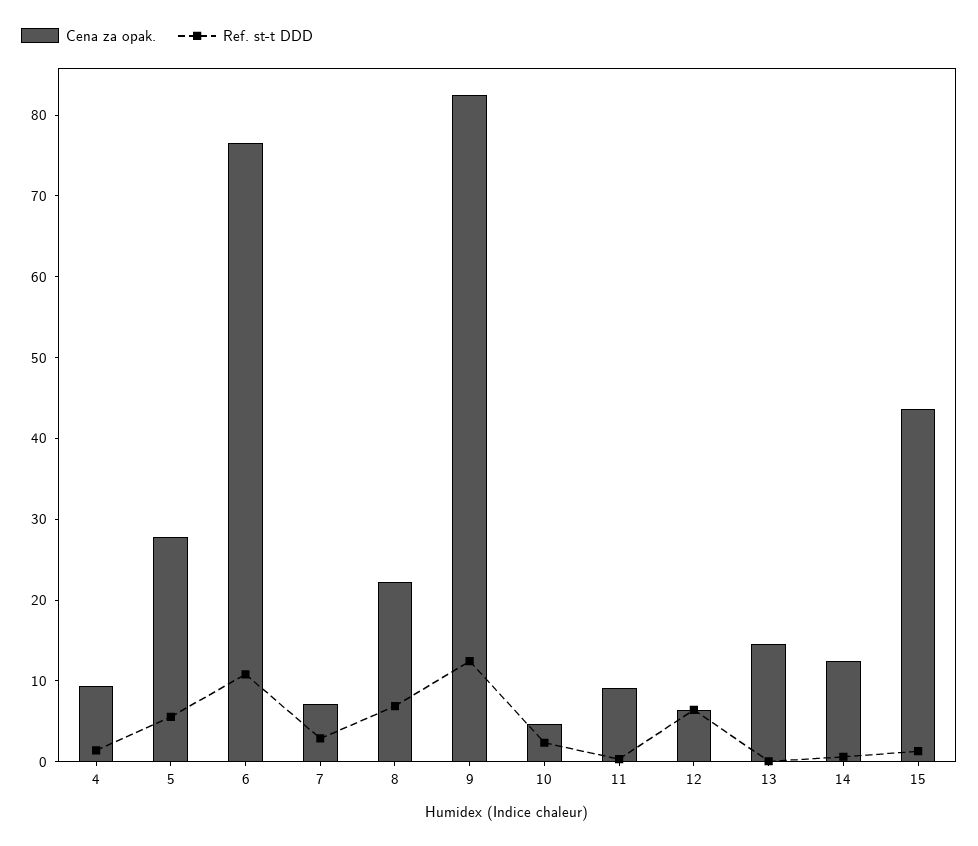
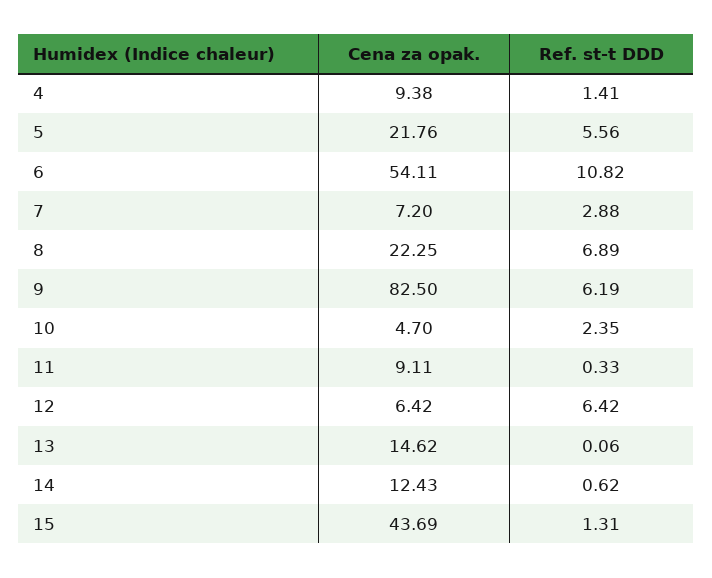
  {
    "Cena za opak.": {
      "4": 9.38,
-     "5": 28,
+     "5": 21.76,
-     "6": 76,
+     "6": 54.11,
      "7": 7.2,
      "8": 22.25,
      "9": 82.5,
      "10": 4.7,
      "11": 9.11,
      "12": 6.42,
      "13": 14.62,
      "14": 12.43,
      "15": 43.69
    },
    "Ref. st-t DDD": {
      "4": 1.41,
      "5": 5.56,
      "6": 10.82,
      "7": 2.88,
      "8": 6.89,
-     "9": 12,
+     "9": 6.19,
      "10": 2.35,
      "11": 0.33,
      "12": 6.42,
      "13": 0.06,
      "14": 0.62,
      "15": 1.31
    }
  }

